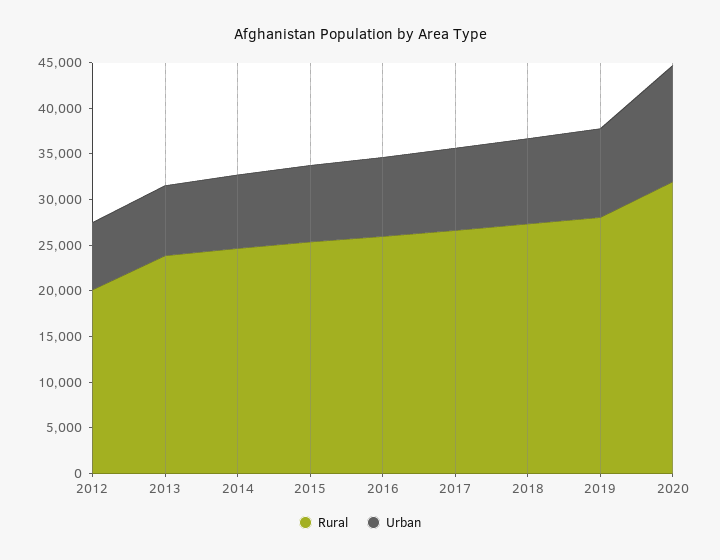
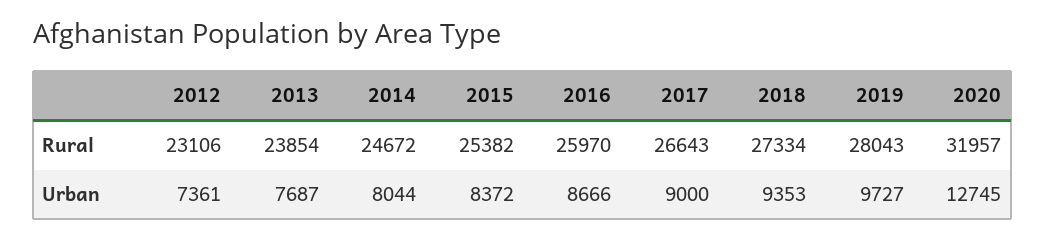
  {
    "Rural": {
-     "2012": 20000,
+     "2012": 23106,
      "2013": 23854,
      "2014": 24672,
      "2015": 25382,
      "2016": 25970,
      "2017": 26643,
      "2018": 27334,
      "2019": 28043,
      "2020": 31957
    },
    "Urban": {
      "2012": 7361,
      "2013": 7687,
      "2014": 8044,
      "2015": 8372,
      "2016": 8666,
      "2017": 9000,
      "2018": 9353,
      "2019": 9727,
      "2020": 12745
    }
  }

